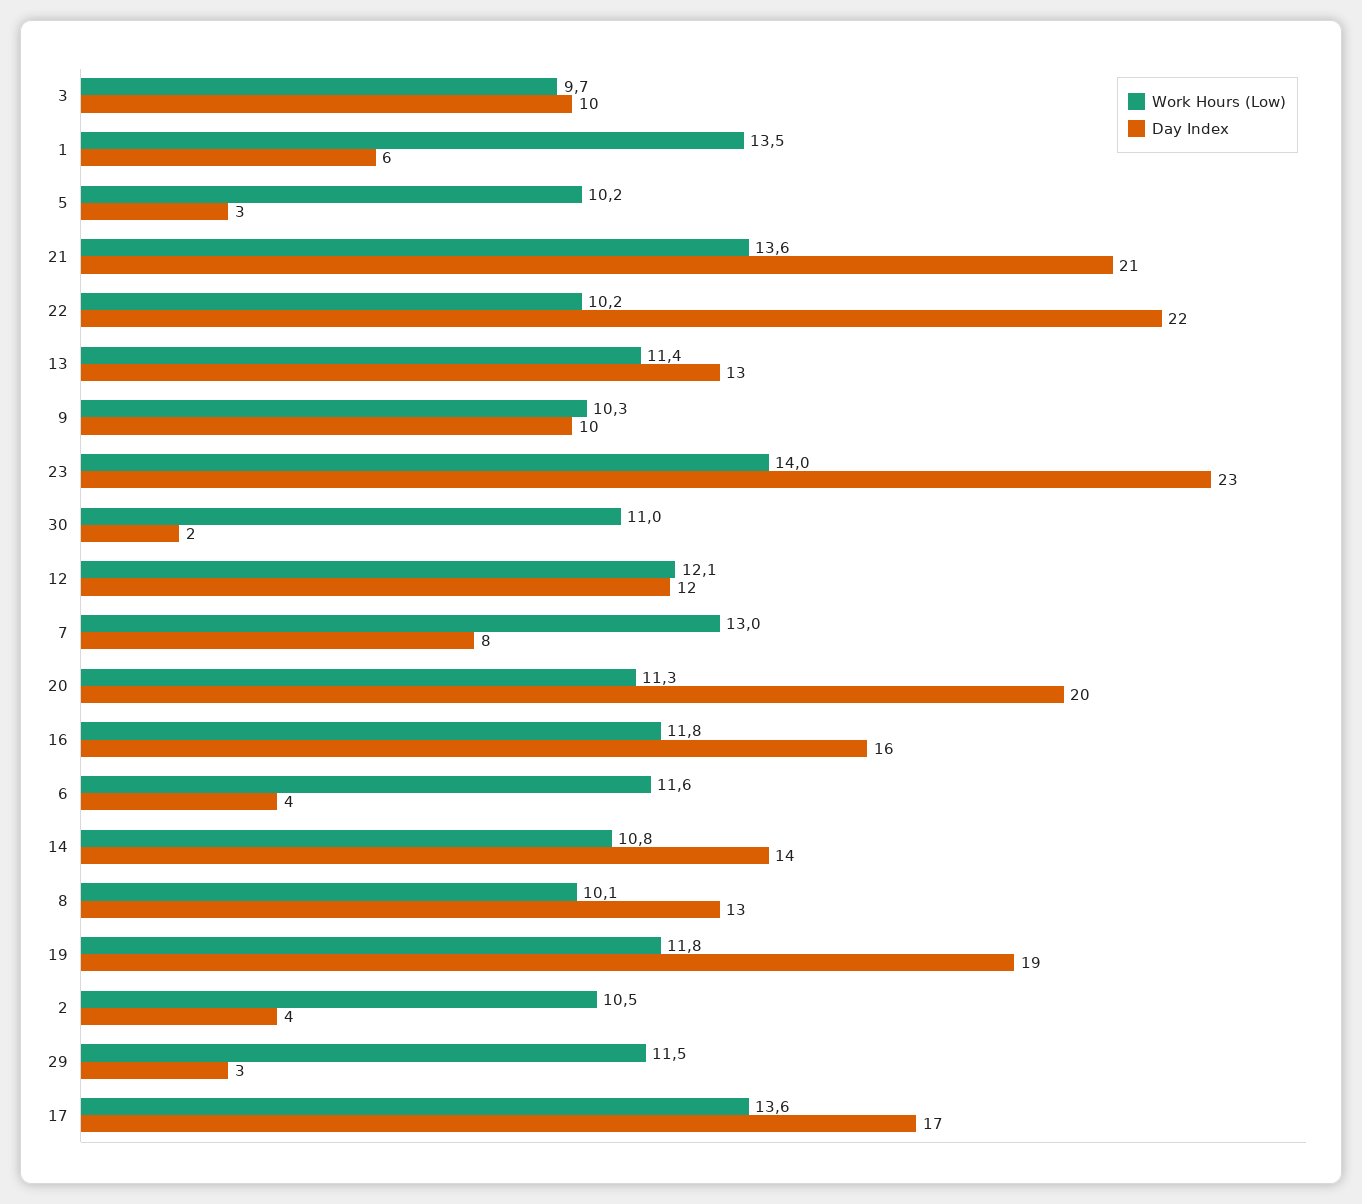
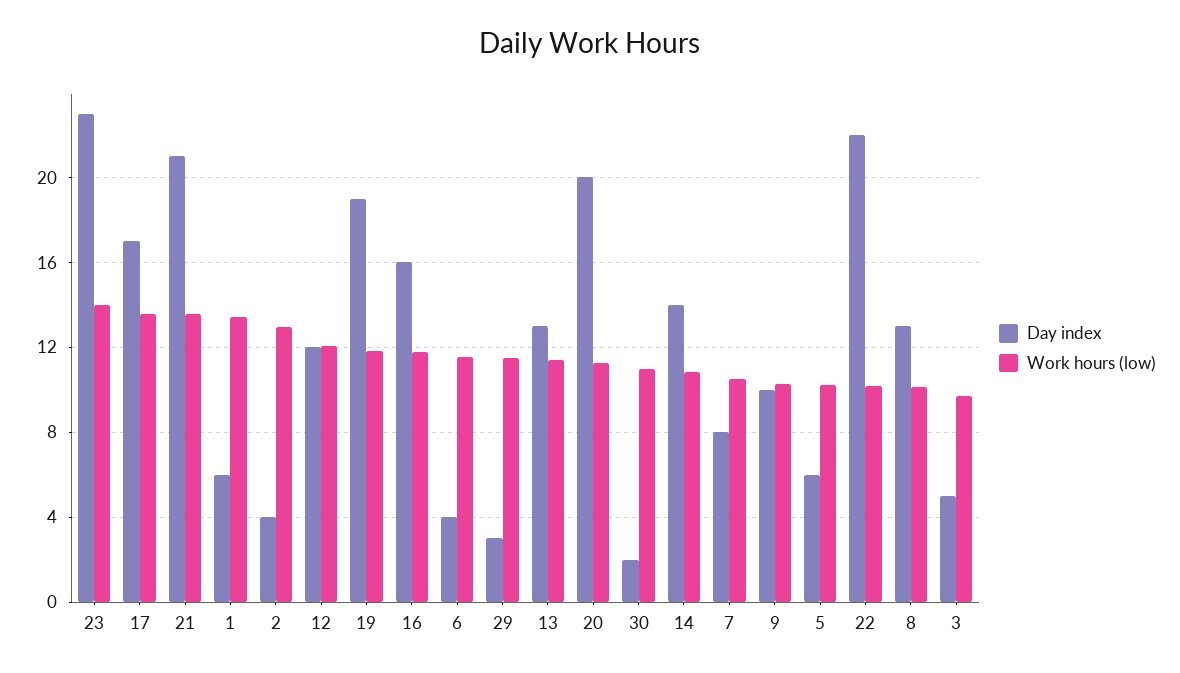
  {
    "Work Hours (Low)": {
      "3": 9.7,
      "1": 13.5,
      "5": 10.2,
      "21": 13.6,
      "22": 10.2,
      "13": 11.4,
      "9": 10.3,
      "23": 14,
      "30": 11,
      "12": 12.1,
-     "7": 13,
+     "7": 10.5,
      "20": 11.3,
      "16": 11.8,
      "6": 11.6,
      "14": 10.8,
      "8": 10.1,
      "19": 11.8,
-     "2": 10.5,
+     "2": 13,
      "29": 11.5,
      "17": 13.6
    },
    "Day Index": {
-     "3": 10,
+     "3": 5,
      "1": 6,
-     "5": 3,
+     "5": 6,
      "21": 21,
      "22": 22,
      "13": 13,
      "9": 10,
      "23": 23,
      "30": 2,
      "12": 12,
      "7": 8,
      "20": 20,
      "16": 16,
      "6": 4,
      "14": 14,
      "8": 13,
      "19": 19,
      "2": 4,
      "29": 3,
      "17": 17
    }
  }

